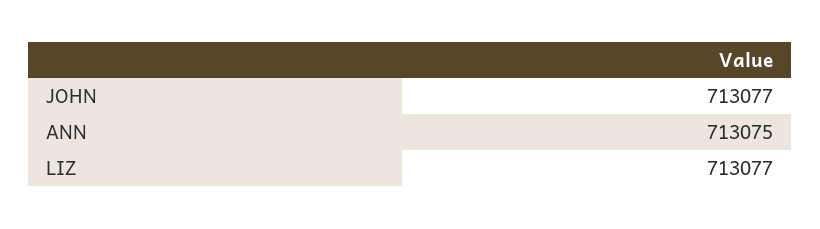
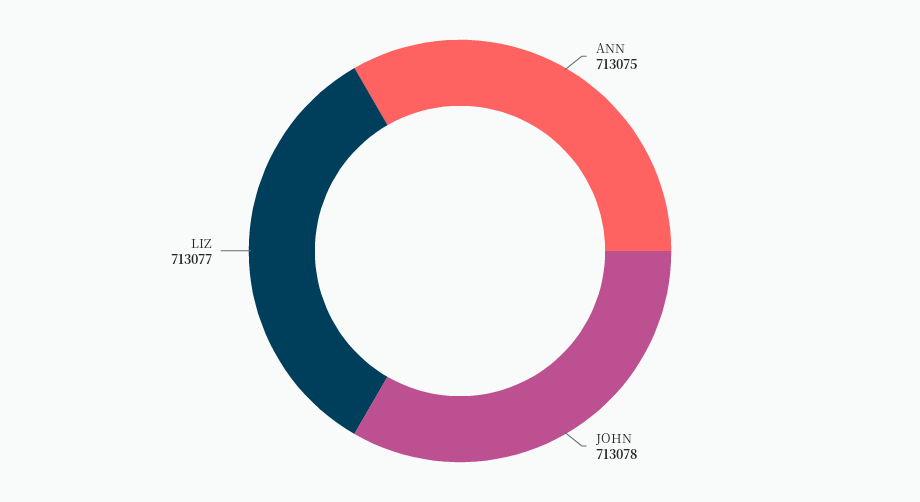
  {
-   "JOHN": 713077,
+   "JOHN": 713078,
    "ANN": 713075,
    "LIZ": 713077
  }

